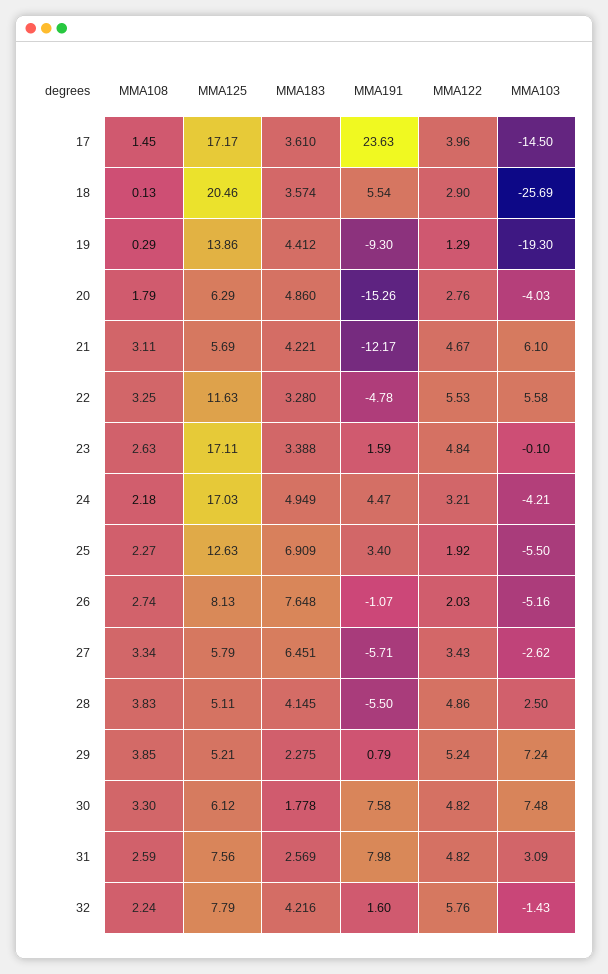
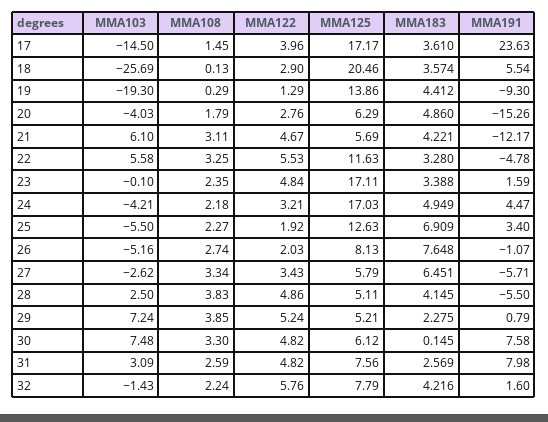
  {
    "MMA108": {
      "17": 1.45,
      "18": 0.13,
      "19": 0.29,
      "20": 1.79,
      "21": 3.11,
      "22": 3.25,
-     "23": 2.63,
+     "23": 2.35,
      "24": 2.18,
      "25": 2.27,
      "26": 2.74,
      "27": 3.34,
      "28": 3.83,
      "29": 3.85,
      "30": 3.3,
      "31": 2.59,
      "32": 2.24
    },
    "MMA125": {
      "17": 17.17,
      "18": 20.46,
      "19": 13.86,
      "20": 6.29,
      "21": 5.69,
      "22": 11.63,
      "23": 17.11,
      "24": 17.03,
      "25": 12.63,
      "26": 8.13,
      "27": 5.79,
      "28": 5.11,
      "29": 5.21,
      "30": 6.12,
      "31": 7.56,
      "32": 7.79
    },
    "MMA183": {
      "17": 3.61,
      "18": 3.574,
      "19": 4.412,
      "20": 4.86,
      "21": 4.221,
      "22": 3.28,
      "23": 3.388,
      "24": 4.949,
      "25": 6.909,
      "26": 7.648,
      "27": 6.451,
      "28": 4.145,
      "29": 2.275,
-     "30": 1.778,
+     "30": 0.145,
      "31": 2.569,
      "32": 4.216
    },
    "MMA191": {
      "17": 23.63,
      "18": 5.54,
      "19": -9.3,
      "20": -15.26,
      "21": -12.17,
      "22": -4.78,
      "23": 1.59,
      "24": 4.47,
      "25": 3.4,
      "26": -1.07,
      "27": -5.71,
      "28": -5.5,
      "29": 0.79,
      "30": 7.58,
      "31": 7.98,
      "32": 1.6
    },
    "MMA122": {
      "17": 3.96,
      "18": 2.9,
      "19": 1.29,
      "20": 2.76,
      "21": 4.67,
      "22": 5.53,
      "23": 4.84,
      "24": 3.21,
      "25": 1.92,
      "26": 2.03,
      "27": 3.43,
      "28": 4.86,
      "29": 5.24,
      "30": 4.82,
      "31": 4.82,
      "32": 5.76
    },
    "MMA103": {
      "17": -14.5,
      "18": -25.69,
      "19": -19.3,
      "20": -4.03,
      "21": 6.1,
      "22": 5.58,
      "23": -0.1,
      "24": -4.21,
      "25": -5.5,
      "26": -5.16,
      "27": -2.62,
      "28": 2.5,
      "29": 7.24,
      "30": 7.48,
      "31": 3.09,
      "32": -1.43
    }
  }

